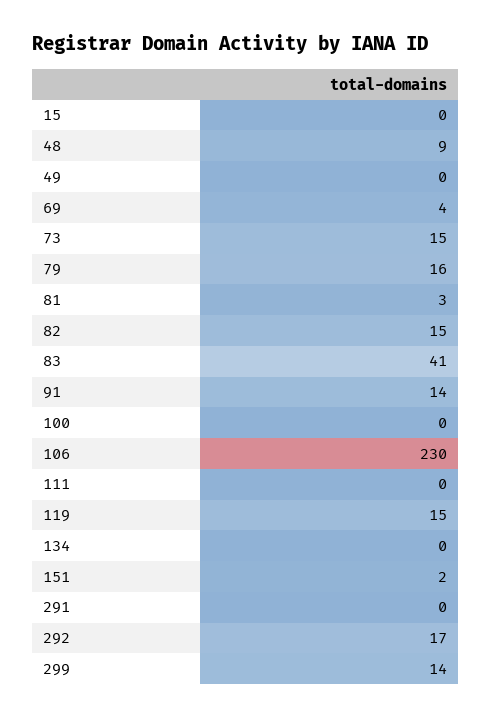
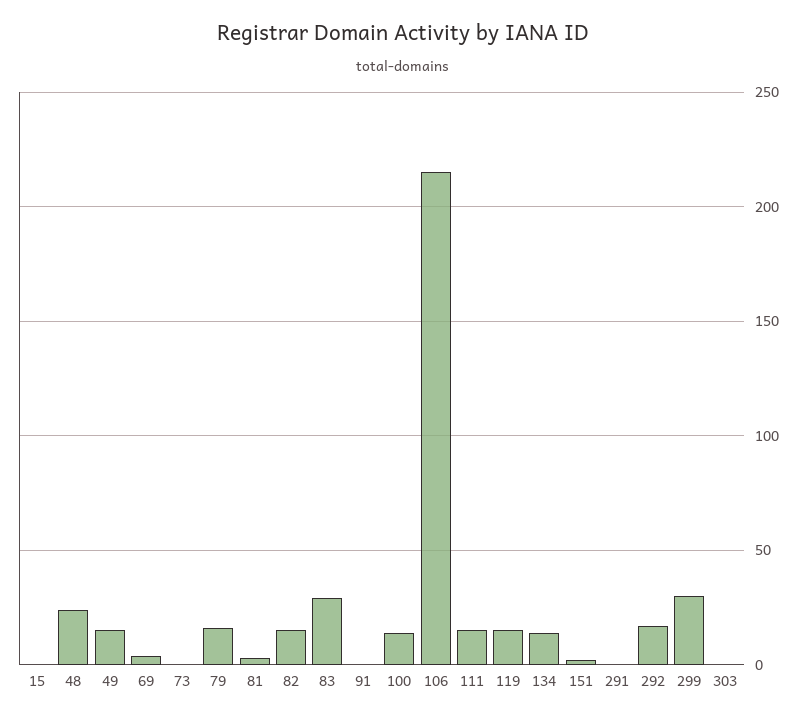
  {
    "15": 0,
-   "48": 9,
+   "48": 25,
-   "49": 0,
+   "49": 15,
    "69": 4,
-   "73": 15,
+   "73": 0,
    "79": 16,
    "81": 3,
    "82": 15,
-   "83": 41,
+   "83": 30,
-   "91": 14,
+   "91": 0,
-   "100": 0,
+   "100": 15,
-   "106": 230,
+   "106": 215,
-   "111": 0,
+   "111": 15,
    "119": 15,
-   "134": 0,
+   "134": 15,
    "151": 2,
    "291": 0,
    "292": 17,
-   "299": 14
+   "299": 30,
+   "303": 0
  }

